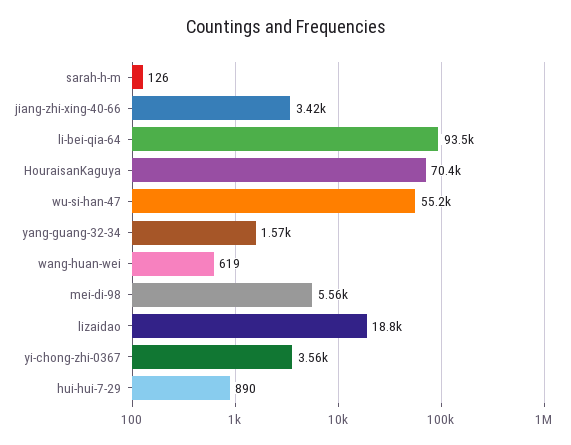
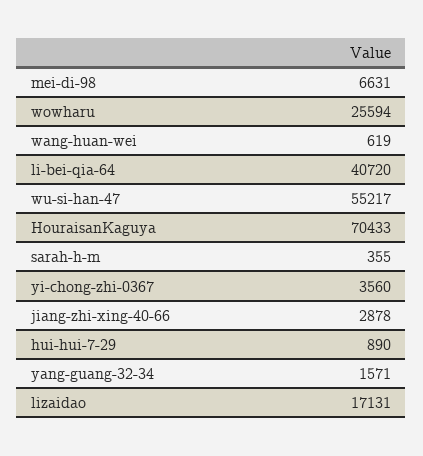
  {
-   "sarah-h-m": 126,
+   "sarah-h-m": 355,
-   "jiang-zhi-xing-40-66": 3420,
+   "jiang-zhi-xing-40-66": 2878,
-   "li-bei-qia-64": 93500,
+   "li-bei-qia-64": 40720,
    "HouraisanKaguya": 70433,
    "wu-si-han-47": 55217,
    "yang-guang-32-34": 1571,
    "wang-huan-wei": 619,
-   "mei-di-98": 5560,
+   "mei-di-98": 6631,
-   "lizaidao": 18800,
+   "lizaidao": 17131,
    "yi-chong-zhi-0367": 3560,
-   "hui-hui-7-29": 890
+   "hui-hui-7-29": 890,
+   "wowharu": 25594
  }

